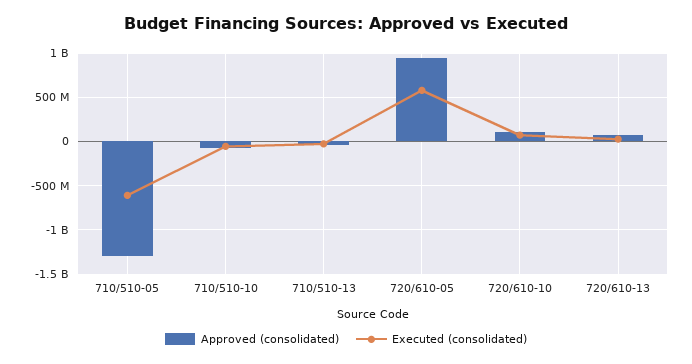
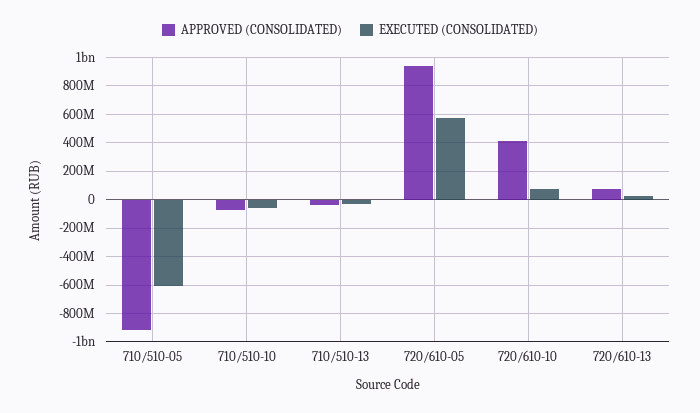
  {
    "Approved (consolidated)": {
-     "710/510-05": -1300000000,
+     "710/510-05": -900000000,
      "710/510-10": -50000000,
      "710/510-13": -50000000,
      "720/610-05": 950000000,
-     "720/610-10": 100000000,
+     "720/610-10": 400000000,
      "720/610-13": 50000000
    },
    "Executed (consolidated)": {
      "710/510-05": -600000000,
      "710/510-10": -50000000,
      "710/510-13": -50000000,
      "720/610-05": 600000000,
      "720/610-10": 50000000,
      "720/610-13": 50000000
    }
  }

